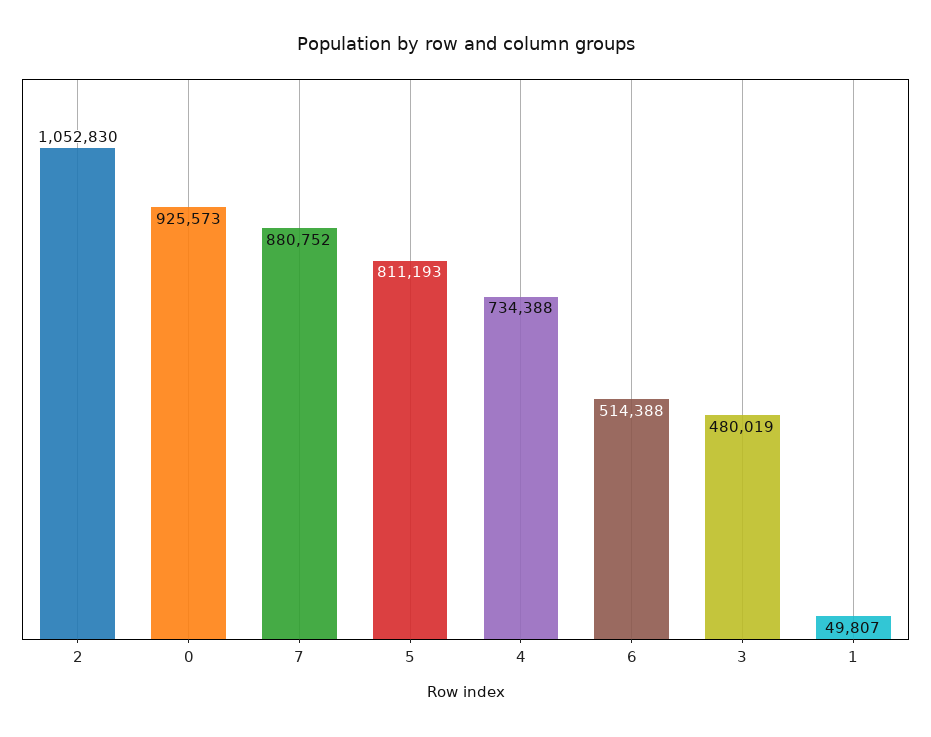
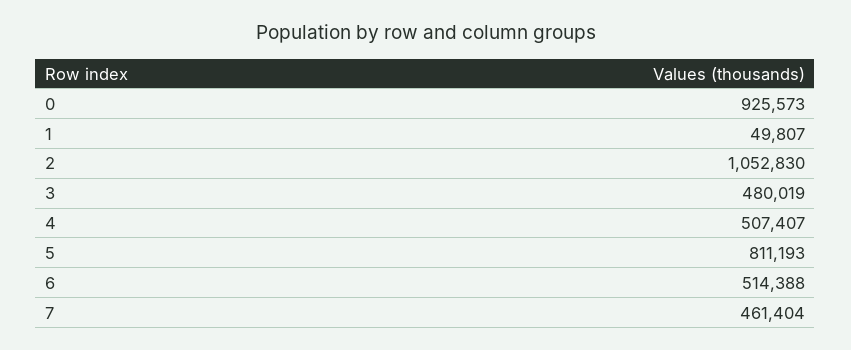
  {
    "2": 1052830,
    "0": 925573,
-   "7": 880752,
+   "7": 461404,
    "5": 811193,
-   "4": 734388,
+   "4": 507407,
    "6": 514388,
    "3": 480019,
    "1": 49807
  }

